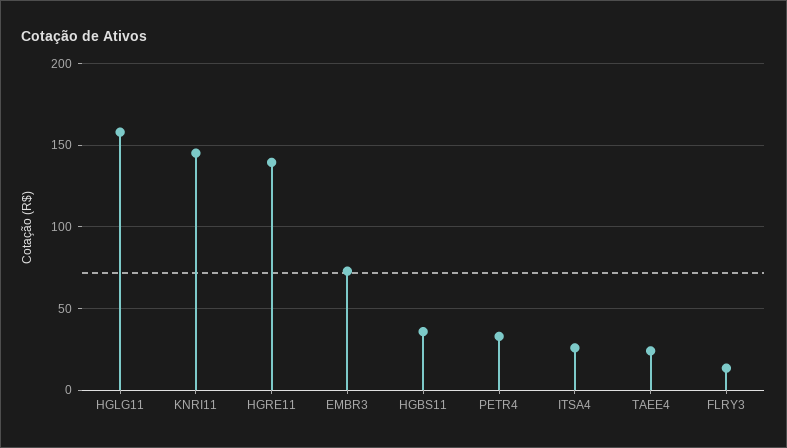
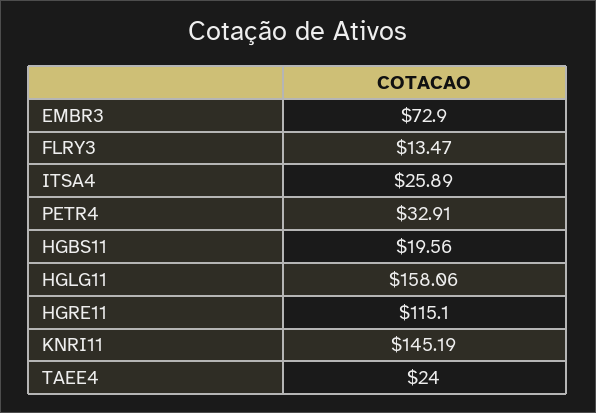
  {
    "HGLG11": 158.06,
    "KNRI11": 145.19,
-   "HGRE11": 140,
+   "HGRE11": 115.1,
    "EMBR3": 72.9,
-   "HGBS11": 35,
+   "HGBS11": 19.56,
    "PETR4": 32.91,
    "ITSA4": 25.89,
    "TAEE4": 24,
    "FLRY3": 13.47
  }

